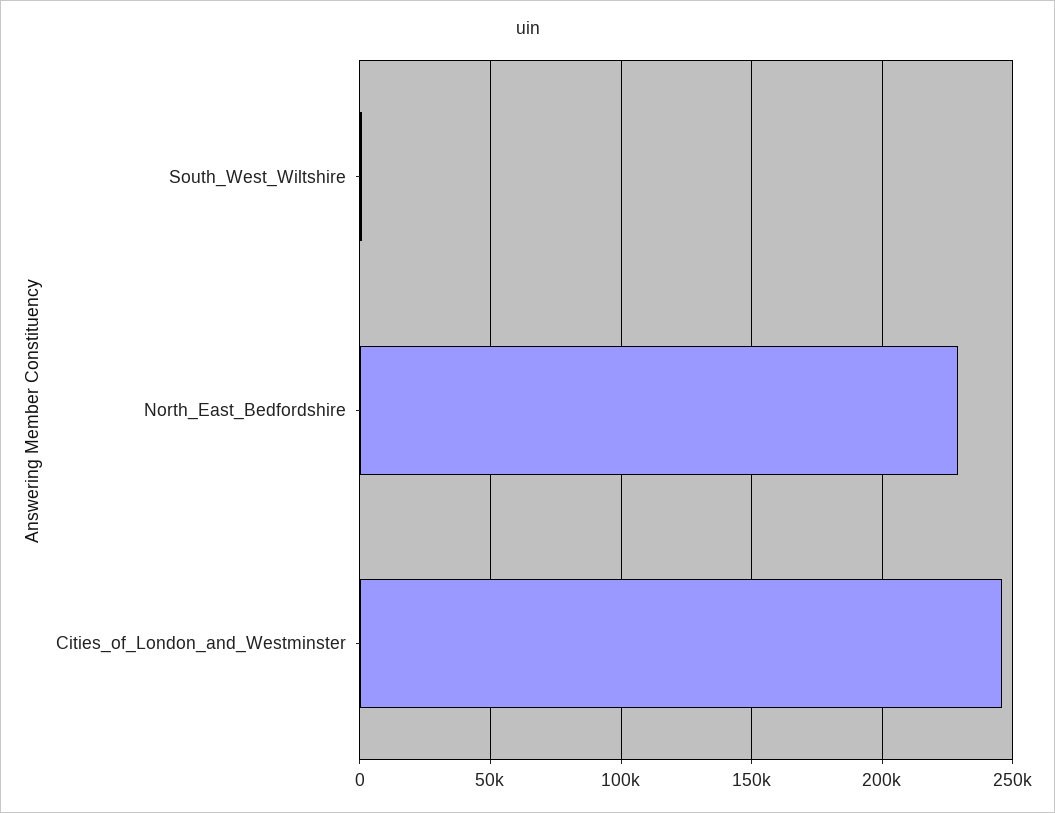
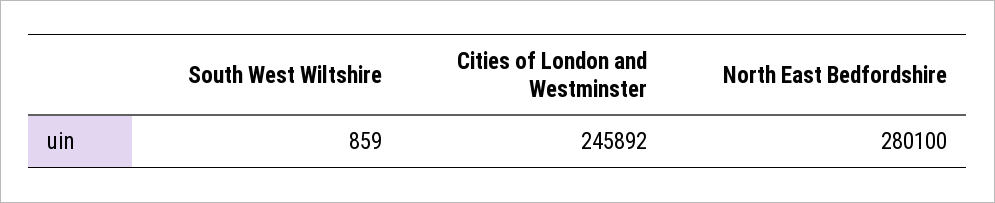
  {
    "South_West_Wiltshire": 859,
-   "North_East_Bedfordshire": 230000,
+   "North_East_Bedfordshire": 280100,
    "Cities_of_London_and_Westminster": 245892
  }

